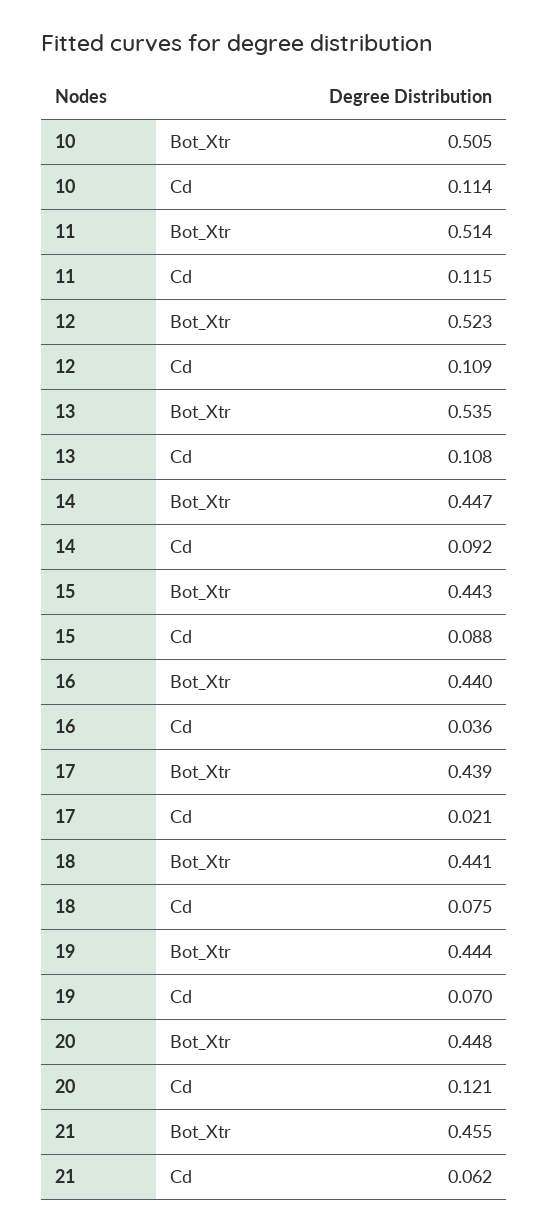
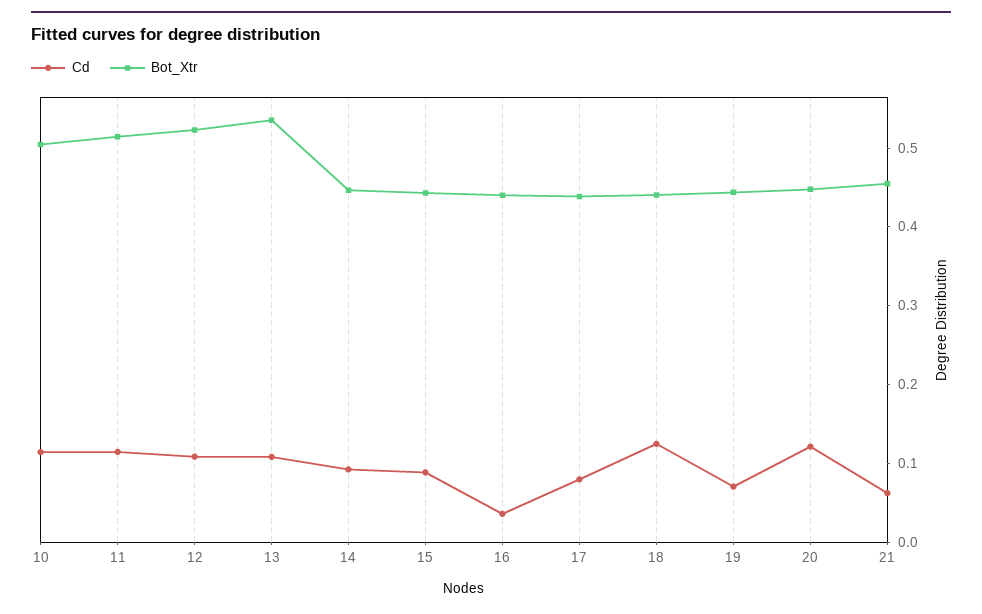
  {
    "Bot_Xtr": {
      "10": 0.505,
      "11": 0.514,
      "12": 0.523,
      "13": 0.535,
      "14": 0.447,
      "15": 0.443,
      "16": 0.44,
      "17": 0.439,
      "18": 0.441,
      "19": 0.444,
      "20": 0.448,
      "21": 0.455
    },
    "Cd": {
      "10": 0.114,
      "11": 0.115,
      "12": 0.109,
      "13": 0.108,
      "14": 0.092,
      "15": 0.088,
      "16": 0.036,
-     "17": 0.021,
+     "17": 0.08,
-     "18": 0.075,
+     "18": 0.12,
      "19": 0.07,
      "20": 0.121,
      "21": 0.062
    }
  }

